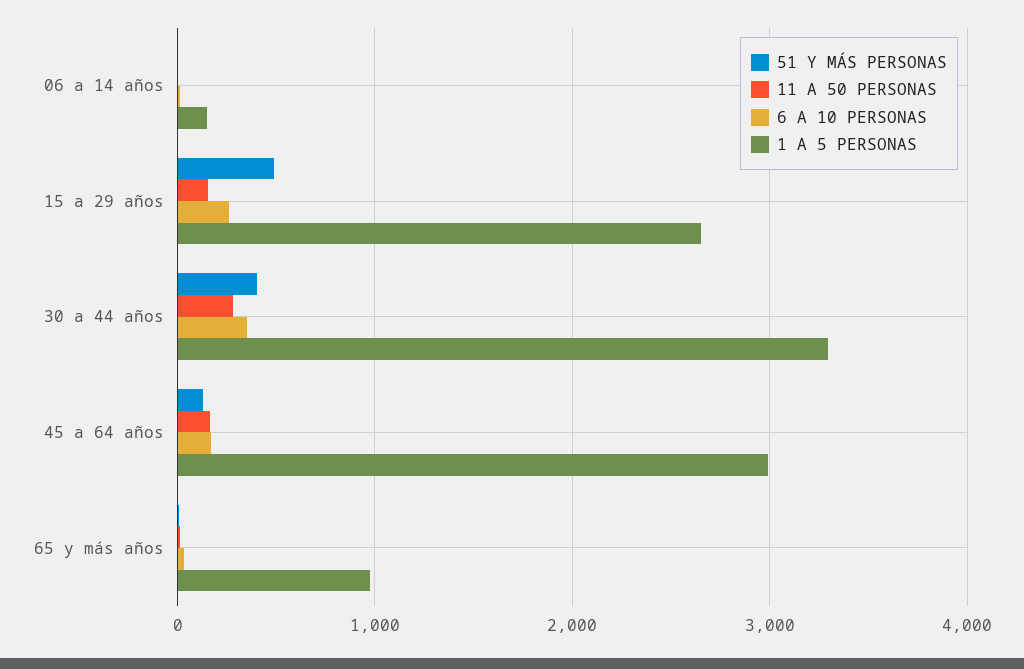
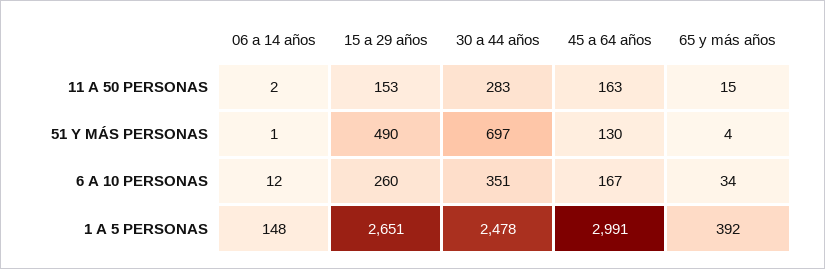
  {
    "51 Y MÁS PERSONAS": {
      "06 a 14 años": 1,
      "15 a 29 años": 490,
-     "30 a 44 años": 400,
+     "30 a 44 años": 697,
      "45 a 64 años": 130,
      "65 y más años": 4
    },
    "11 A 50 PERSONAS": {
      "06 a 14 años": 2,
      "15 a 29 años": 153,
      "30 a 44 años": 283,
      "45 a 64 años": 163,
      "65 y más años": 15
    },
    "6 A 10 PERSONAS": {
      "06 a 14 años": 12,
      "15 a 29 años": 260,
      "30 a 44 años": 351,
      "45 a 64 años": 167,
      "65 y más años": 34
    },
    "1 A 5 PERSONAS": {
      "06 a 14 años": 148,
      "15 a 29 años": 2651,
-     "30 a 44 años": 3300,
+     "30 a 44 años": 2478,
      "45 a 64 años": 2991,
-     "65 y más años": 1000
+     "65 y más años": 392
    }
  }

